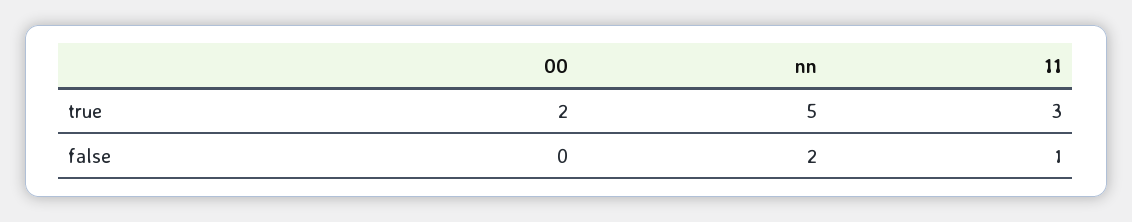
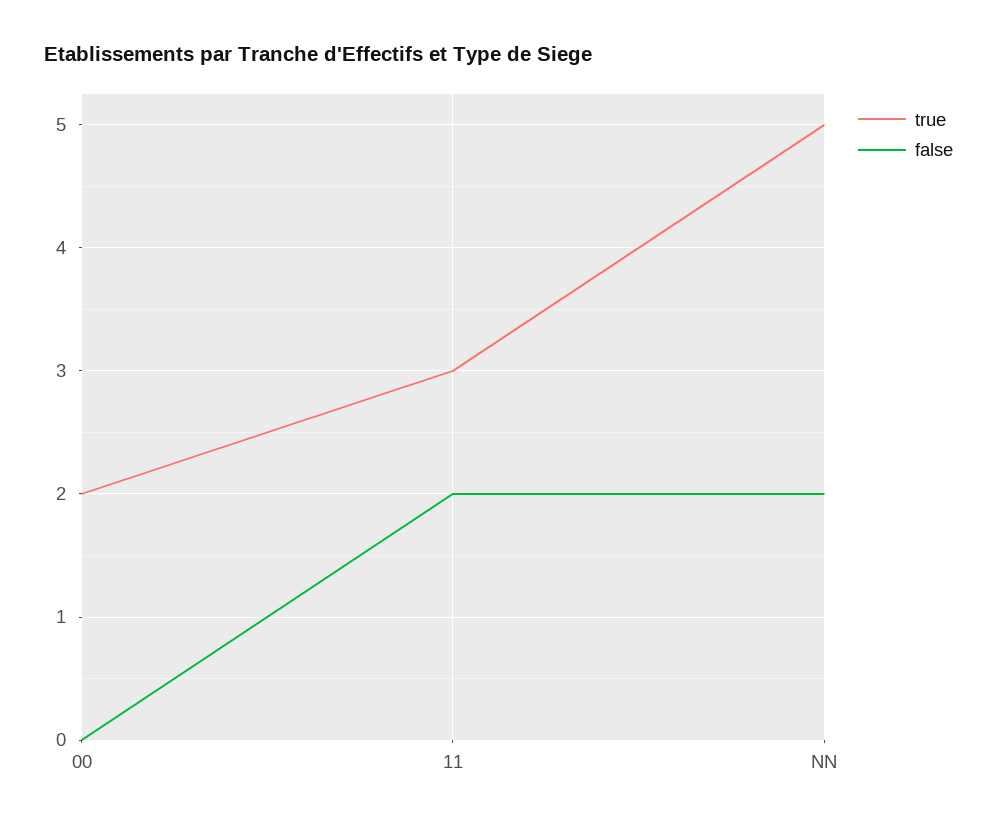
  {
    "true": {
      "00": 2,
      "nn": 5,
      "11": 3
    },
    "false": {
      "00": 0,
      "nn": 2,
-     "11": 1
+     "11": 2
    }
  }

